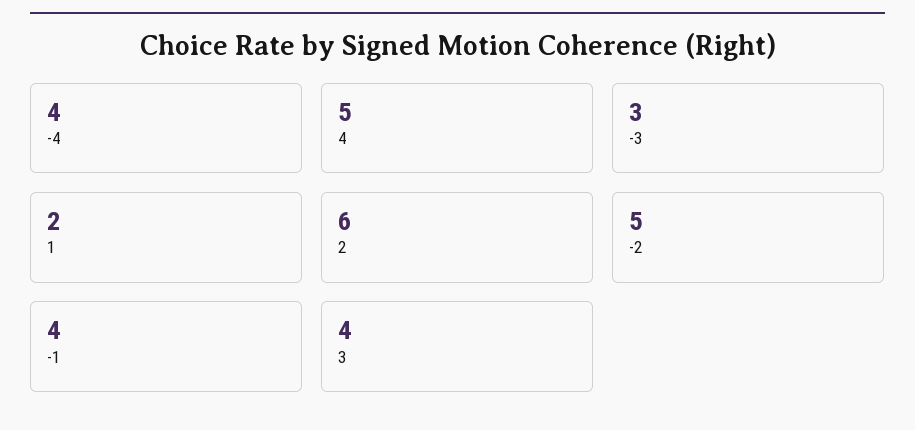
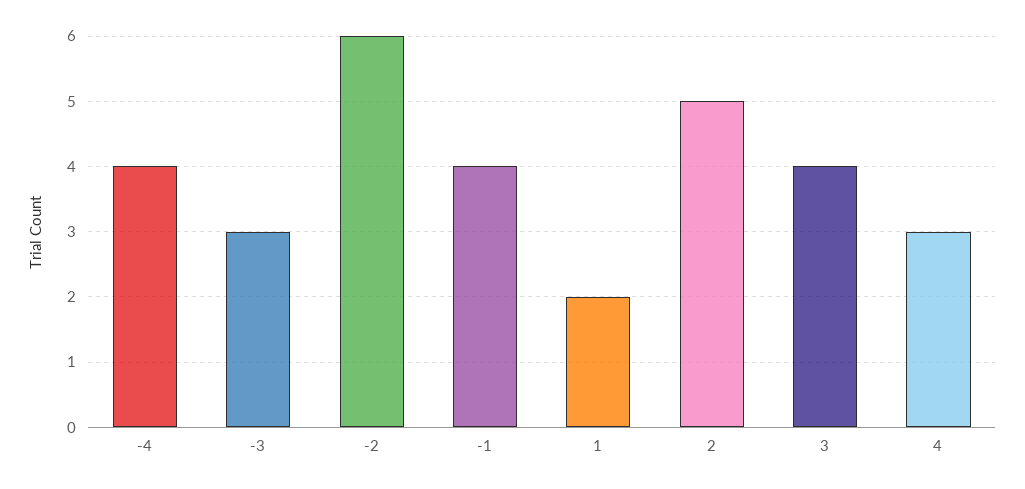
  {
    "-4": 4,
-   "4": 5,
+   "4": 3,
    "-3": 3,
    "1": 2,
-   "2": 6,
+   "2": 5,
-   "-2": 5,
+   "-2": 6,
    "-1": 4,
    "3": 4
  }

